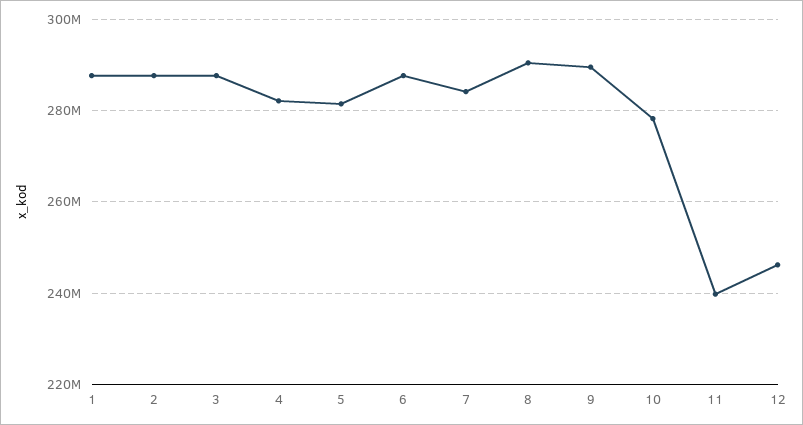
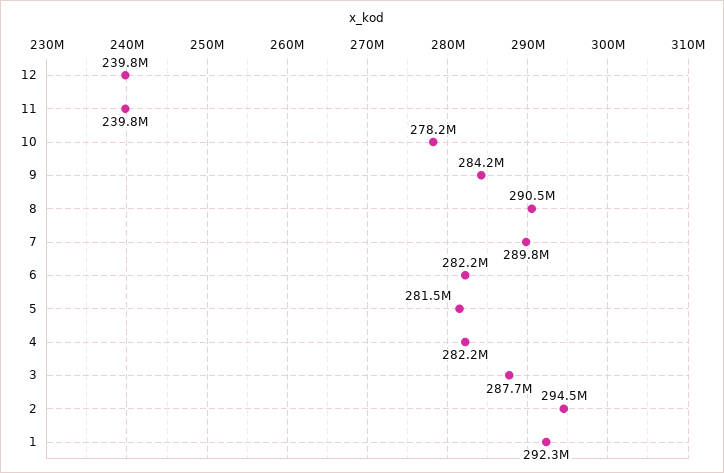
  {
-   "1": 288000000,
+   "1": 292300000,
-   "2": 288000000,
+   "2": 294500000,
    "3": 287700000,
    "4": 282200000,
    "5": 281500000,
-   "6": 288000000,
+   "6": 282200000,
-   "7": 284000000,
+   "7": 289800000,
    "8": 290500000,
-   "9": 290000000,
+   "9": 284200000,
    "10": 278200000,
    "11": 239800000,
-   "12": 246000000
+   "12": 239800000
  }

